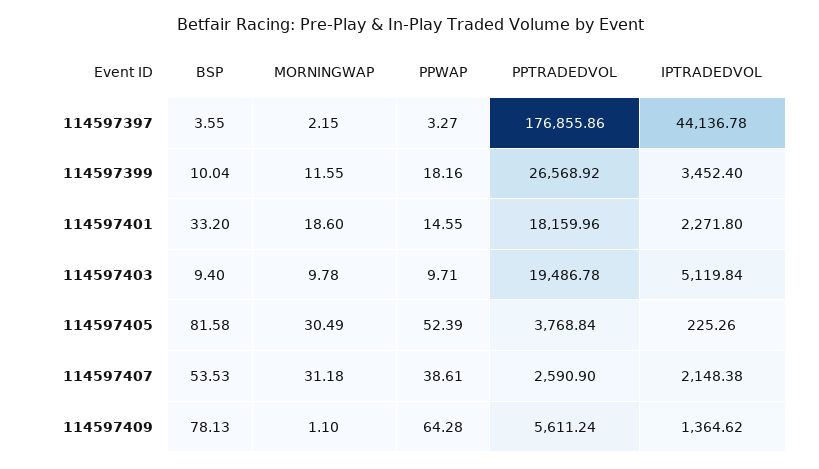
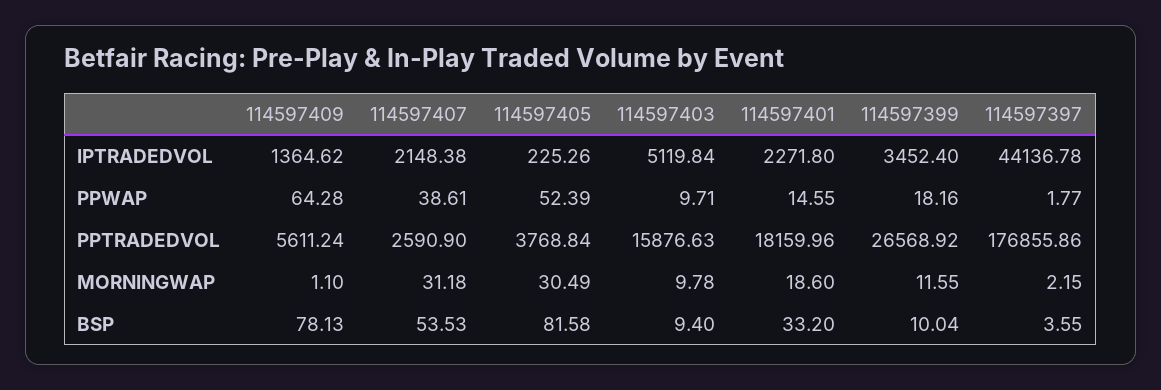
  {
    "BSP": {
      "114597397": 3.55,
      "114597399": 10.04,
      "114597401": 33.2,
      "114597403": 9.4,
      "114597405": 81.58,
      "114597407": 53.53,
      "114597409": 78.13
    },
    "MORNINGWAP": {
      "114597397": 2.15,
      "114597399": 11.55,
      "114597401": 18.6,
      "114597403": 9.78,
      "114597405": 30.49,
      "114597407": 31.18,
      "114597409": 1.1
    },
    "PPWAP": {
-     "114597397": 3.27,
+     "114597397": 1.77,
      "114597399": 18.16,
      "114597401": 14.55,
      "114597403": 9.71,
      "114597405": 52.39,
      "114597407": 38.61,
      "114597409": 64.28
    },
    "PPTRADEDVOL": {
      "114597397": 176855.86,
      "114597399": 26568.92,
      "114597401": 18159.96,
-     "114597403": 19486.78,
+     "114597403": 15876.63,
      "114597405": 3768.84,
      "114597407": 2590.9,
      "114597409": 5611.24
    },
    "IPTRADEDVOL": {
      "114597397": 44136.78,
      "114597399": 3452.4,
      "114597401": 2271.8,
      "114597403": 5119.84,
      "114597405": 225.26,
      "114597407": 2148.38,
      "114597409": 1364.62
    }
  }

